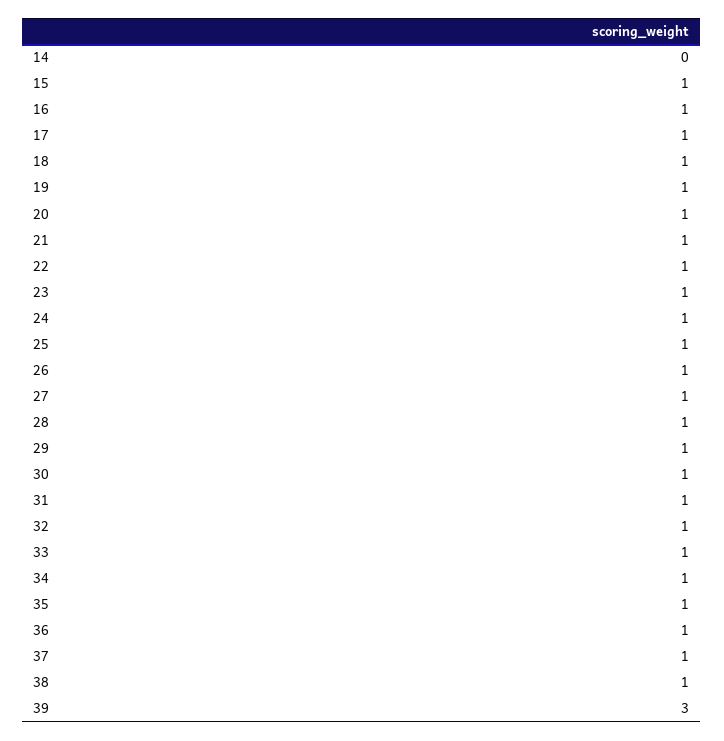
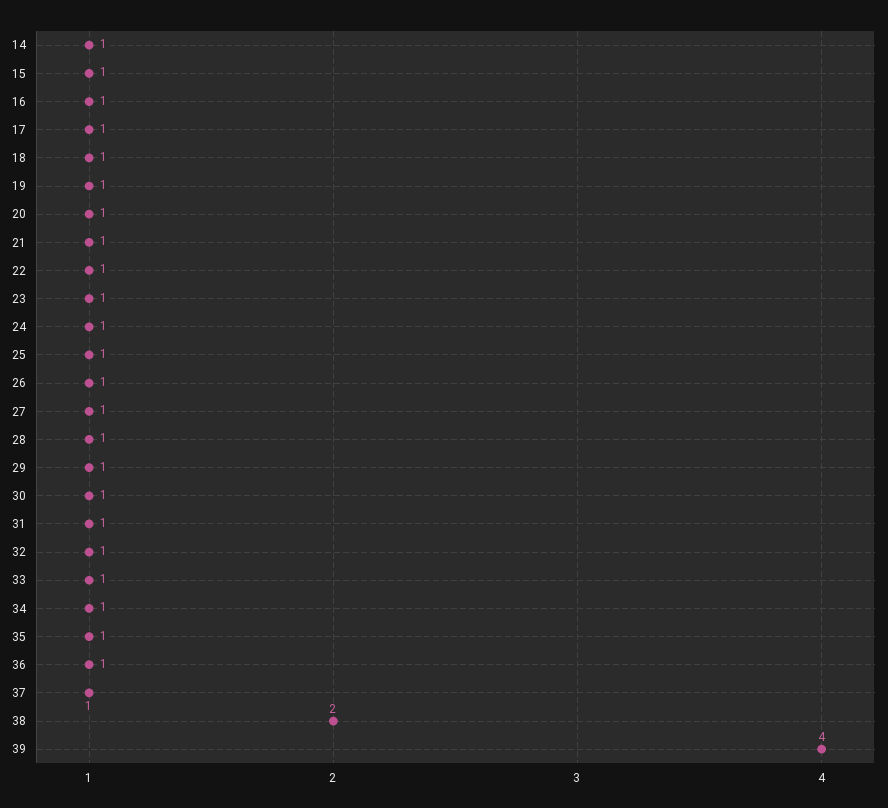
  {
-   "14": 0,
+   "14": 1,
    "15": 1,
    "16": 1,
    "17": 1,
    "18": 1,
    "19": 1,
    "20": 1,
    "21": 1,
    "22": 1,
    "23": 1,
    "24": 1,
    "25": 1,
    "26": 1,
    "27": 1,
    "28": 1,
    "29": 1,
    "30": 1,
    "31": 1,
    "32": 1,
    "33": 1,
    "34": 1,
    "35": 1,
    "36": 1,
    "37": 1,
-   "38": 1,
+   "38": 2,
-   "39": 3
+   "39": 4
  }

